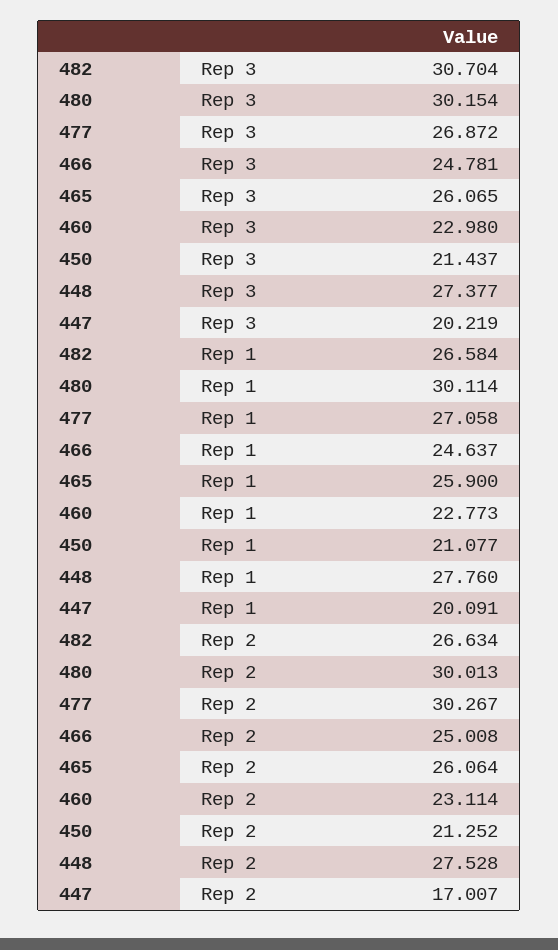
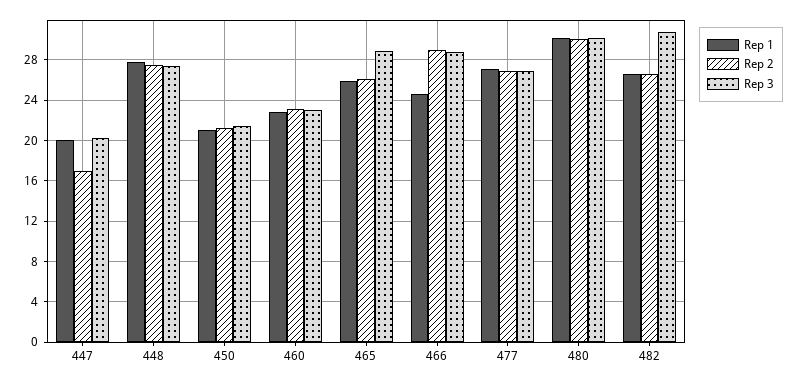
  {
    "Rep 3": {
      "482": 30.704,
      "480": 30.154,
      "477": 26.872,
-     "466": 24.781,
+     "466": 29,
-     "465": 26.065,
+     "465": 29,
      "460": 22.98,
      "450": 21.437,
      "448": 27.377,
      "447": 20.219
    },
    "Rep 1": {
      "482": 26.584,
      "480": 30.114,
      "477": 27.058,
      "466": 24.637,
      "465": 25.9,
      "460": 22.773,
      "450": 21.077,
      "448": 27.76,
      "447": 20.091
    },
    "Rep 2": {
      "482": 26.634,
      "480": 30.013,
-     "477": 30.267,
+     "477": 27,
-     "466": 25.008,
+     "466": 29,
      "465": 26.064,
      "460": 23.114,
      "450": 21.252,
      "448": 27.528,
      "447": 17.007
    }
  }

